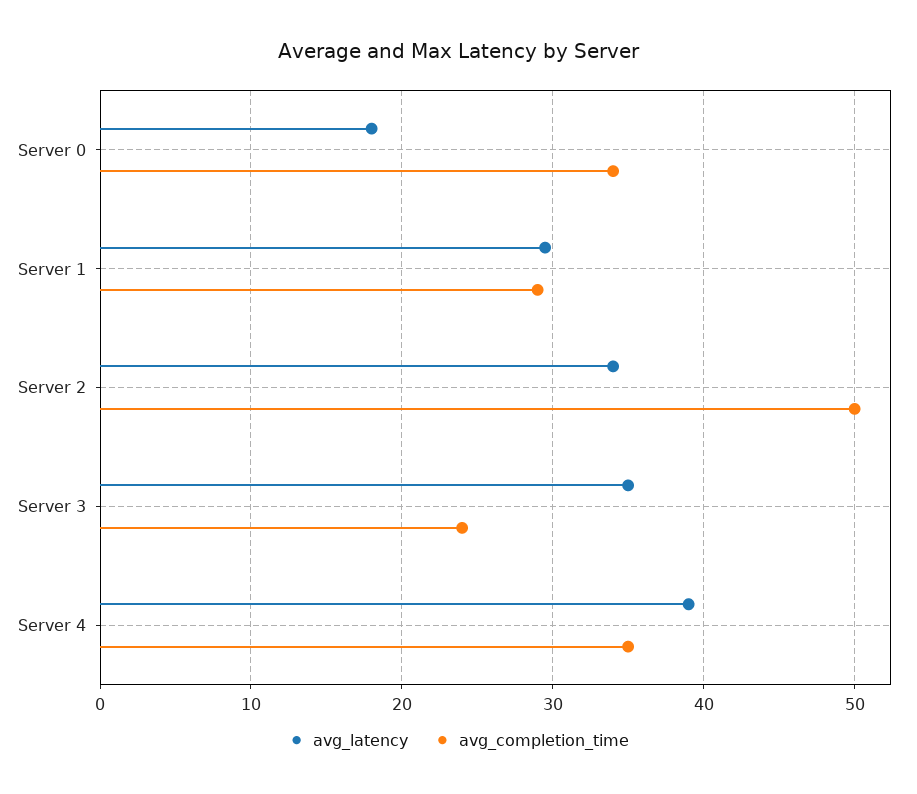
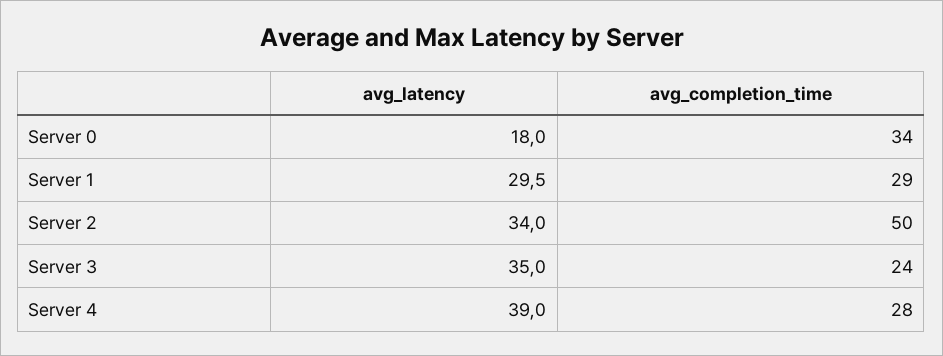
  {
    "avg_latency": {
      "Server 0": 18,
      "Server 1": 29.5,
      "Server 2": 34,
      "Server 3": 35,
      "Server 4": 39
    },
    "avg_completion_time": {
      "Server 0": 34,
      "Server 1": 29,
      "Server 2": 50,
      "Server 3": 24,
-     "Server 4": 35
+     "Server 4": 28
    }
  }

